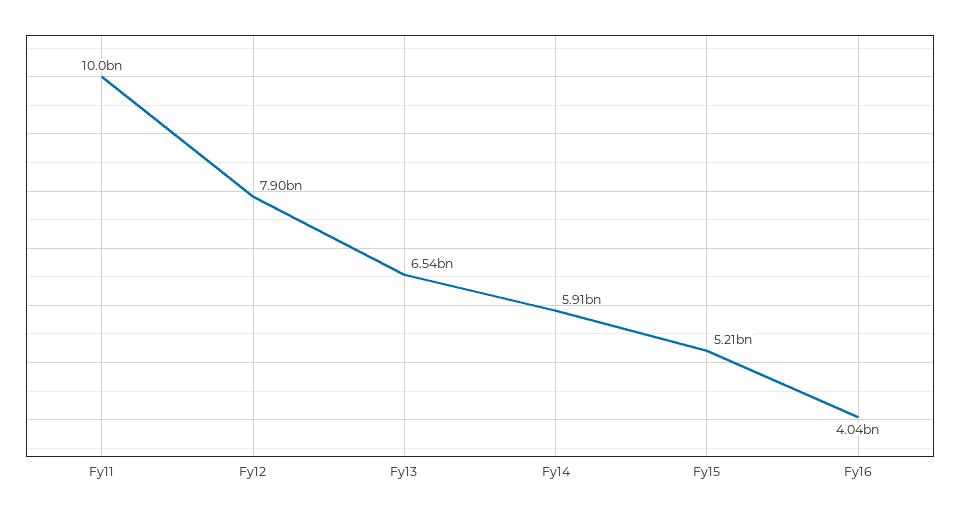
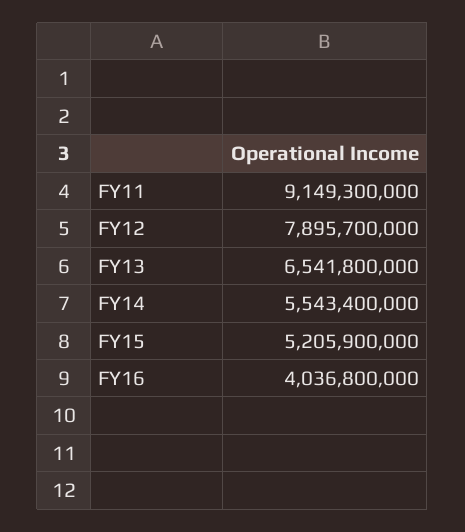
  {
-   "Fy11": 10000000000,
+   "Fy11": 9149300000,
    "Fy12": 7895700000,
    "Fy13": 6541800000,
-   "Fy14": 5910000000,
+   "Fy14": 5543400000,
    "Fy15": 5205900000,
    "Fy16": 4036800000
  }

